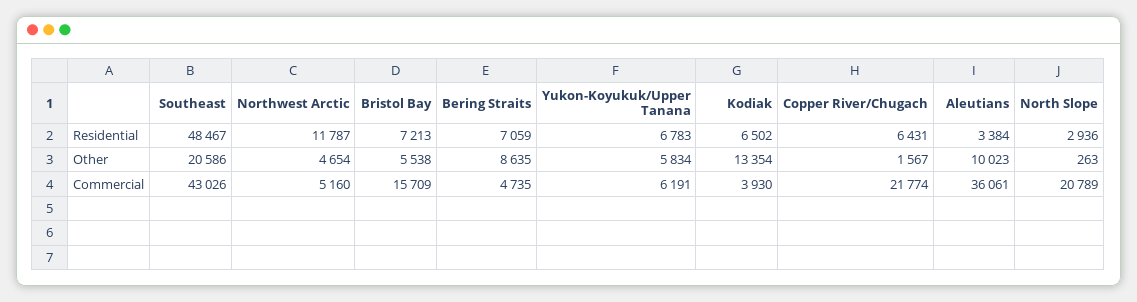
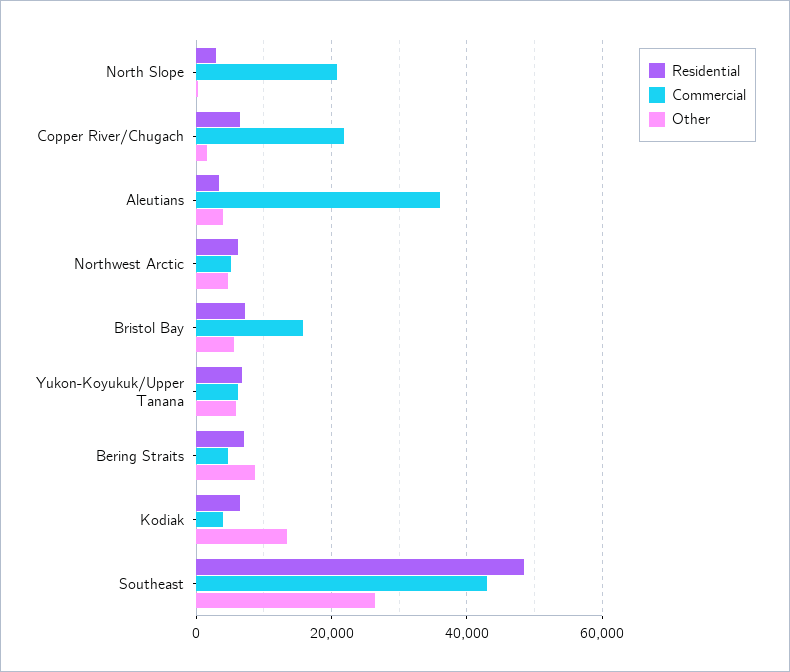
  {
    "Residential": {
      "Southeast": 48467,
-     "Northwest Arctic": 11787,
+     "Northwest Arctic": 6000,
      "Bristol Bay": 7213,
      "Bering Straits": 7059,
      "Yukon-Koyukuk/Upper Tanana": 6783,
      "Kodiak": 6502,
      "Copper River/Chugach": 6431,
      "Aleutians": 3384,
      "North Slope": 2936
    },
    "Other": {
-     "Southeast": 20586,
+     "Southeast": 26000,
      "Northwest Arctic": 4654,
      "Bristol Bay": 5538,
      "Bering Straits": 8635,
      "Yukon-Koyukuk/Upper Tanana": 5834,
      "Kodiak": 13354,
      "Copper River/Chugach": 1567,
-     "Aleutians": 10023,
+     "Aleutians": 4000,
      "North Slope": 263
    },
    "Commercial": {
      "Southeast": 43026,
      "Northwest Arctic": 5160,
      "Bristol Bay": 15709,
      "Bering Straits": 4735,
      "Yukon-Koyukuk/Upper Tanana": 6191,
      "Kodiak": 3930,
      "Copper River/Chugach": 21774,
      "Aleutians": 36061,
      "North Slope": 20789
    }
  }

